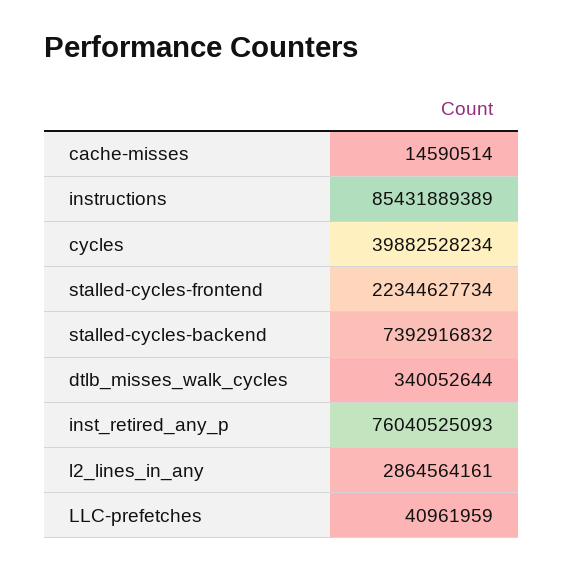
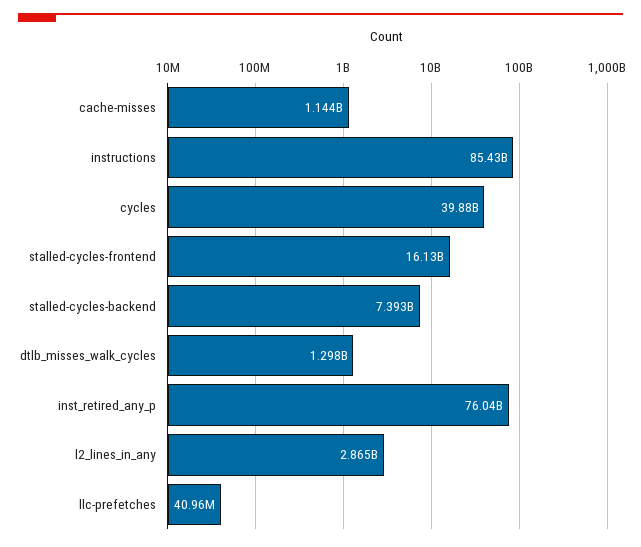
  {
-   "cache-misses": 14590514,
+   "cache-misses": 1144000000,
    "instructions": 85431889389,
    "cycles": 39882528234,
-   "stalled-cycles-frontend": 22344627734,
+   "stalled-cycles-frontend": 16130000000,
    "stalled-cycles-backend": 7392916832,
-   "dtlb_misses_walk_cycles": 340052644,
+   "dtlb_misses_walk_cycles": 1298000000,
    "inst_retired_any_p": 76040525093,
    "l2_lines_in_any": 2864564161,
    "LLC-prefetches": 40961959
  }

